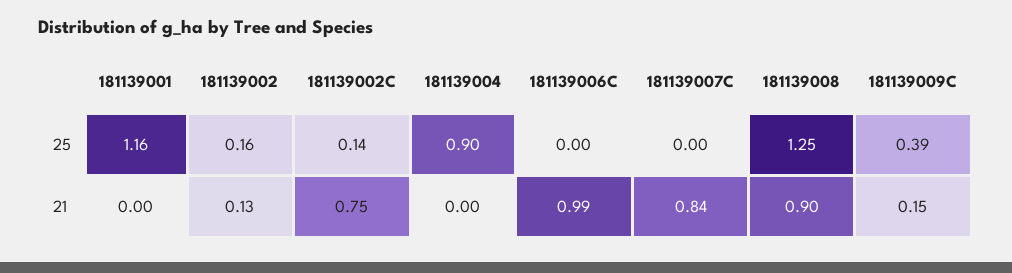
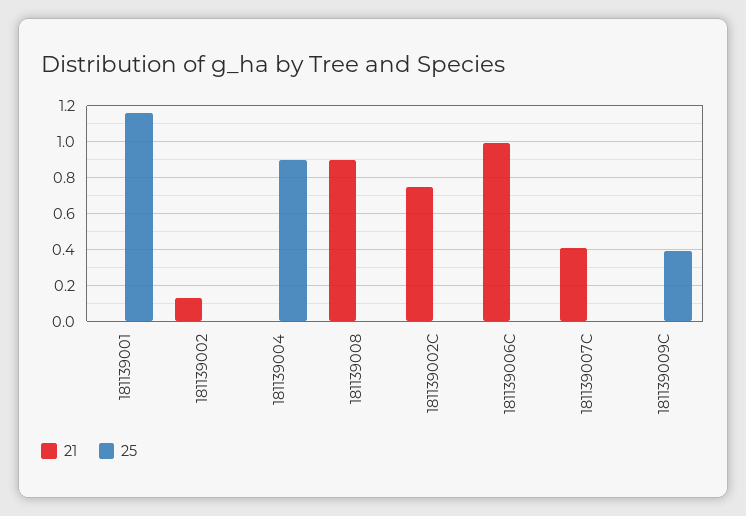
  {
    "25": {
      "181139001": 1.16,
-     "181139002": 0.16,
+     "181139002": 0,
-     "181139002C": 0.14,
+     "181139002C": 0,
      "181139004": 0.9,
      "181139006C": 0,
      "181139007C": 0,
-     "181139008": 1.25,
+     "181139008": 0,
      "181139009C": 0.39
    },
    "21": {
      "181139001": 0,
      "181139002": 0.13,
      "181139002C": 0.75,
      "181139004": 0,
      "181139006C": 0.99,
-     "181139007C": 0.84,
+     "181139007C": 0.4,
      "181139008": 0.9,
-     "181139009C": 0.15
+     "181139009C": 0
    }
  }

